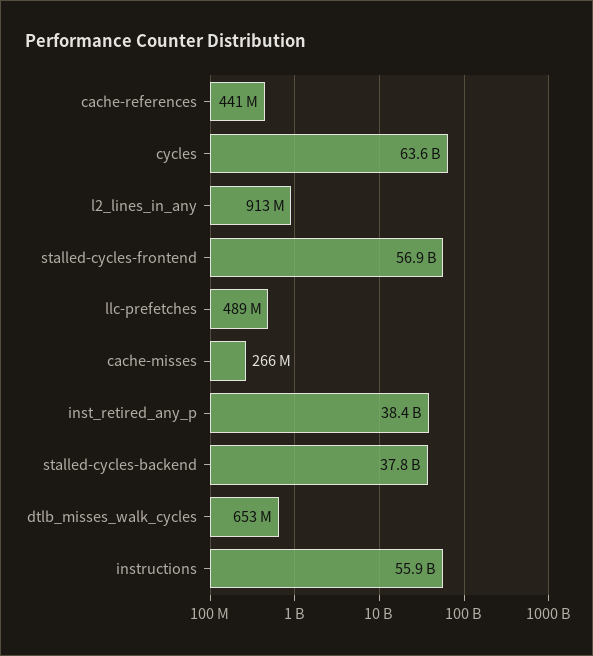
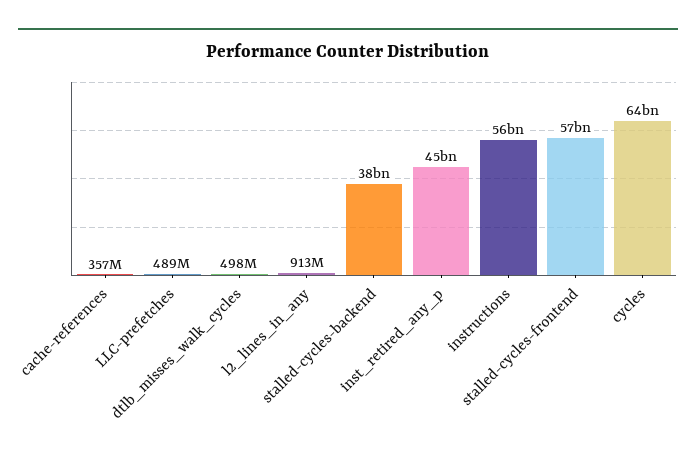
  {
-   "cache-references": 441000000,
+   "cache-references": 357000000,
    "cycles": 63600000000,
    "l2_lines_in_any": 913000000,
    "stalled-cycles-frontend": 56900000000,
    "llc-prefetches": 489000000,
-   "cache-misses": 266000000,
-   "inst_retired_any_p": 38400000000,
+   "inst_retired_any_p": 45000000000,
    "stalled-cycles-backend": 37800000000,
-   "dtlb_misses_walk_cycles": 653000000,
+   "dtlb_misses_walk_cycles": 498000000,
    "instructions": 55900000000
  }

